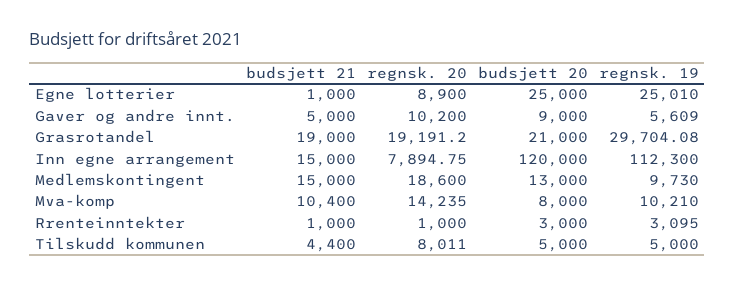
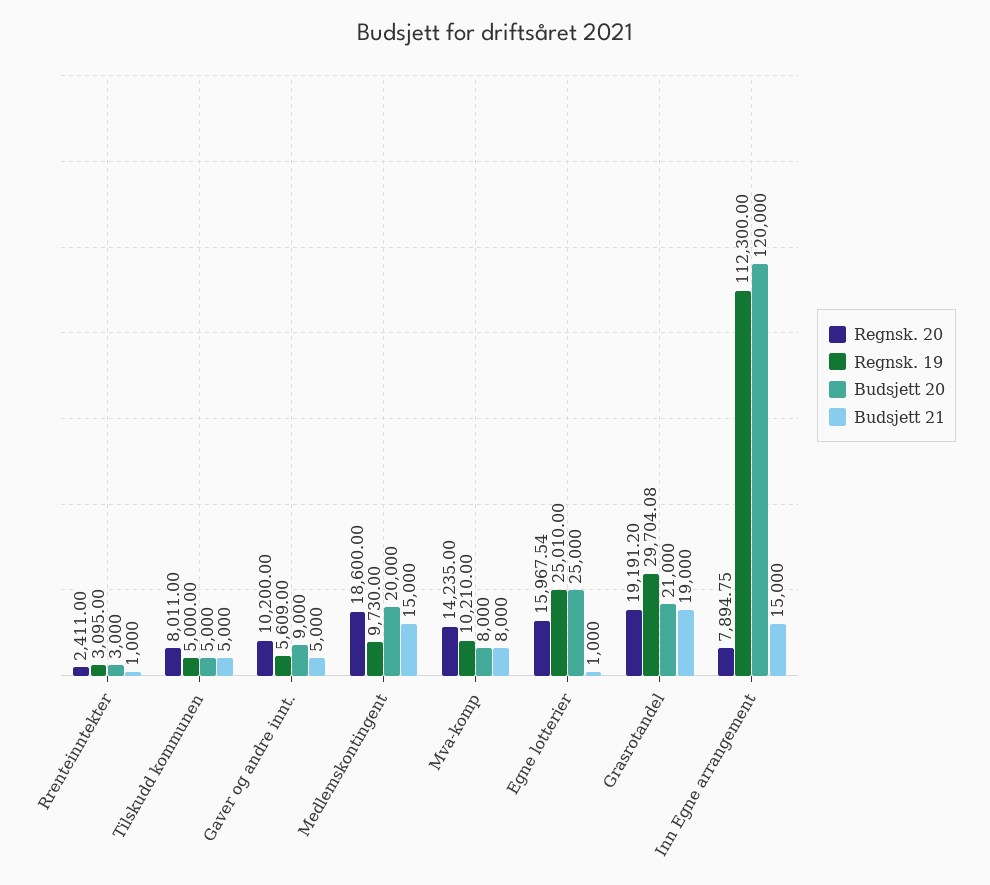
  {
    "budsjett 21": {
      "Egne lotterier": 1000,
      "Gaver og andre innt.": 5000,
      "Grasrotandel": 19000,
      "Inn egne arrangement": 15000,
      "Medlemskontingent": 15000,
-     "Mva-komp": 10400,
+     "Mva-komp": 8000,
      "Rrenteinntekter": 1000,
-     "Tilskudd kommunen": 4400
+     "Tilskudd kommunen": 5000
    },
    "regnsk. 20": {
-     "Egne lotterier": 8900,
+     "Egne lotterier": 15967.54,
      "Gaver og andre innt.": 10200,
      "Grasrotandel": 19191.2,
      "Inn egne arrangement": 7894.75,
      "Medlemskontingent": 18600,
      "Mva-komp": 14235,
-     "Rrenteinntekter": 1000,
+     "Rrenteinntekter": 2411,
      "Tilskudd kommunen": 8011
    },
    "budsjett 20": {
      "Egne lotterier": 25000,
      "Gaver og andre innt.": 9000,
      "Grasrotandel": 21000,
      "Inn egne arrangement": 120000,
-     "Medlemskontingent": 13000,
+     "Medlemskontingent": 20000,
      "Mva-komp": 8000,
      "Rrenteinntekter": 3000,
      "Tilskudd kommunen": 5000
    },
    "regnsk. 19": {
      "Egne lotterier": 25010,
      "Gaver og andre innt.": 5609,
      "Grasrotandel": 29704.08,
      "Inn egne arrangement": 112300,
      "Medlemskontingent": 9730,
      "Mva-komp": 10210,
      "Rrenteinntekter": 3095,
      "Tilskudd kommunen": 5000
    }
  }

